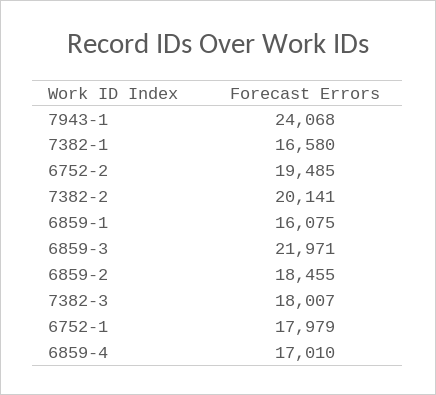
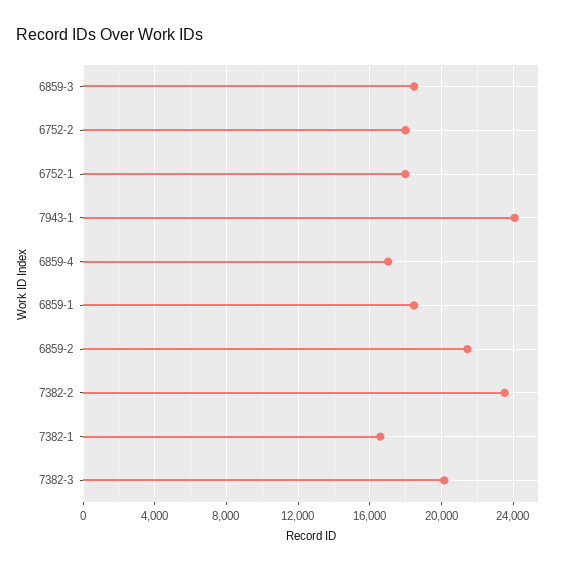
  {
    "7943-1": 24068,
    "7382-1": 16580,
-   "6752-2": 19485,
+   "6752-2": 18000,
-   "7382-2": 20141,
+   "7382-2": 23500,
-   "6859-1": 16075,
+   "6859-1": 18500,
-   "6859-3": 21971,
+   "6859-3": 18500,
-   "6859-2": 18455,
+   "6859-2": 21500,
-   "7382-3": 18007,
+   "7382-3": 20000,
    "6752-1": 17979,
    "6859-4": 17010
  }

